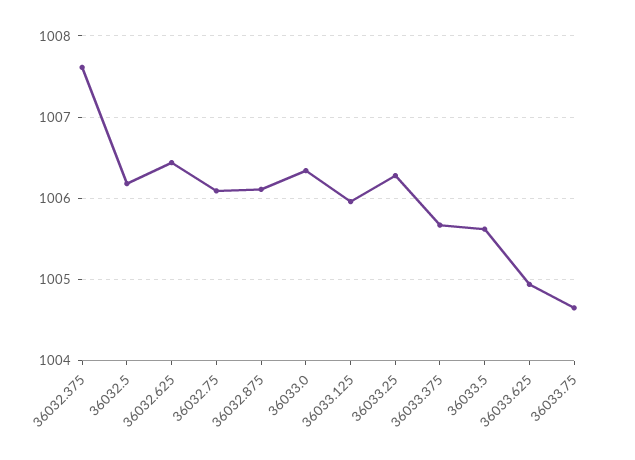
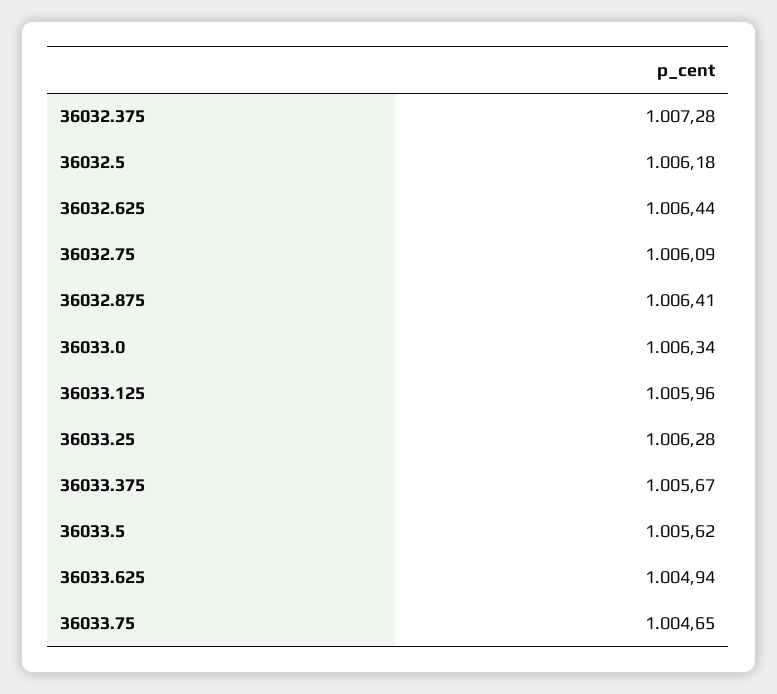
  {
-   "36032.375": 1007.6,
+   "36032.375": 1007.28,
    "36032.5": 1006.18,
    "36032.625": 1006.44,
    "36032.75": 1006.09,
-   "36032.875": 1006.1,
+   "36032.875": 1006.41,
    "36033.0": 1006.34,
    "36033.125": 1005.96,
    "36033.25": 1006.28,
    "36033.375": 1005.67,
    "36033.5": 1005.62,
    "36033.625": 1004.94,
    "36033.75": 1004.65
  }

